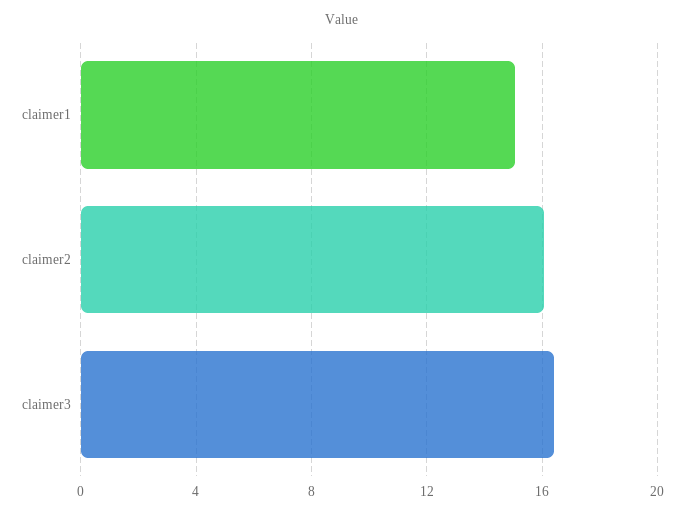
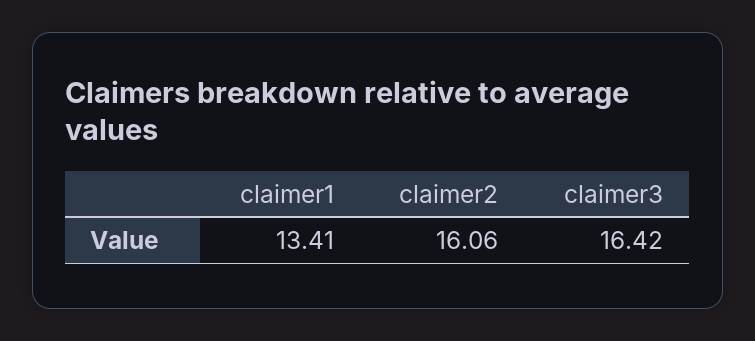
  {
-   "claimer1": 15,
+   "claimer1": 13.41,
    "claimer2": 16.06,
    "claimer3": 16.42
  }

